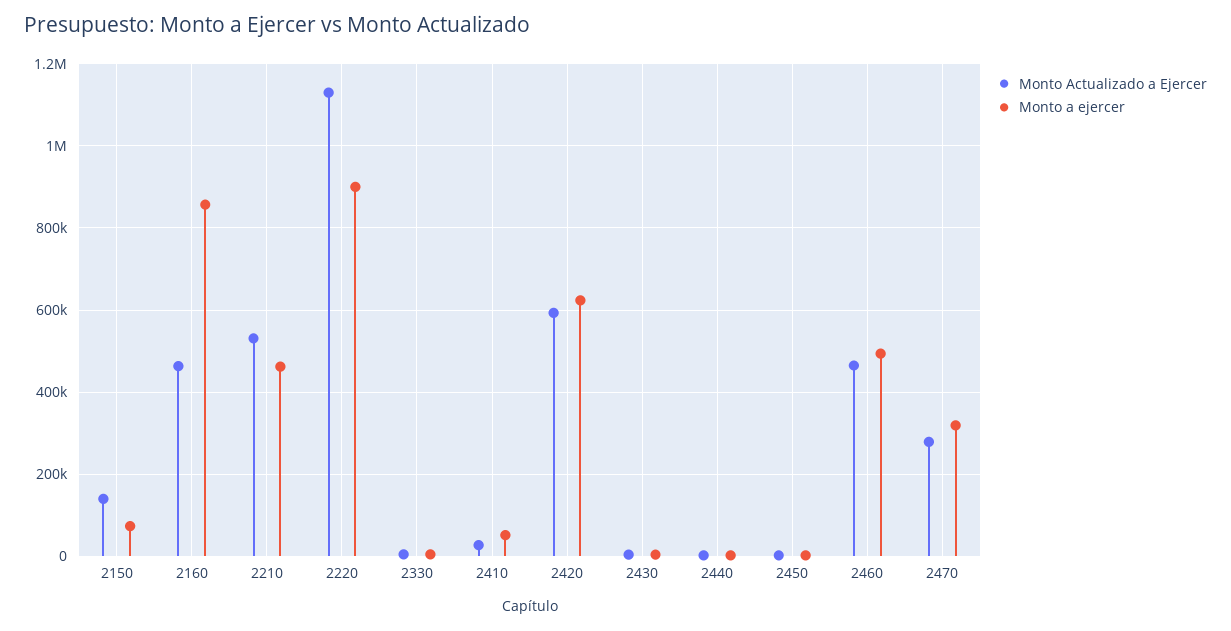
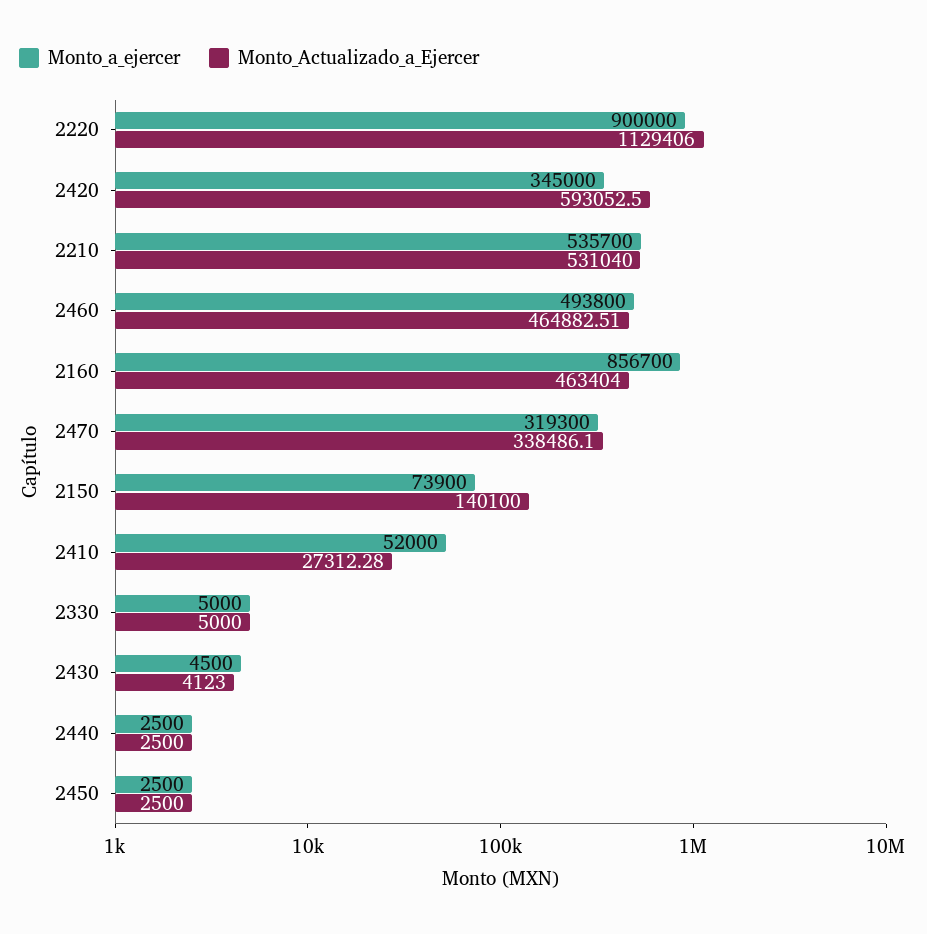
  {
    "Monto Actualizado a Ejercer": {
      "2150": 140100,
      "2160": 463404,
      "2210": 531040,
      "2220": 1129406,
      "2330": 5000,
      "2410": 27312.28,
      "2420": 593052.5,
      "2430": 4123,
      "2440": 2500,
      "2450": 2500,
      "2460": 464882.51,
-     "2470": 280000
+     "2470": 338486.1
    },
    "Monto a ejercer": {
      "2150": 73900,
      "2160": 856700,
-     "2210": 460000,
+     "2210": 535700,
      "2220": 900000,
      "2330": 5000,
      "2410": 52000,
-     "2420": 620000,
+     "2420": 345000,
      "2430": 4500,
      "2440": 2500,
      "2450": 2500,
      "2460": 493800,
      "2470": 319300
    }
  }

